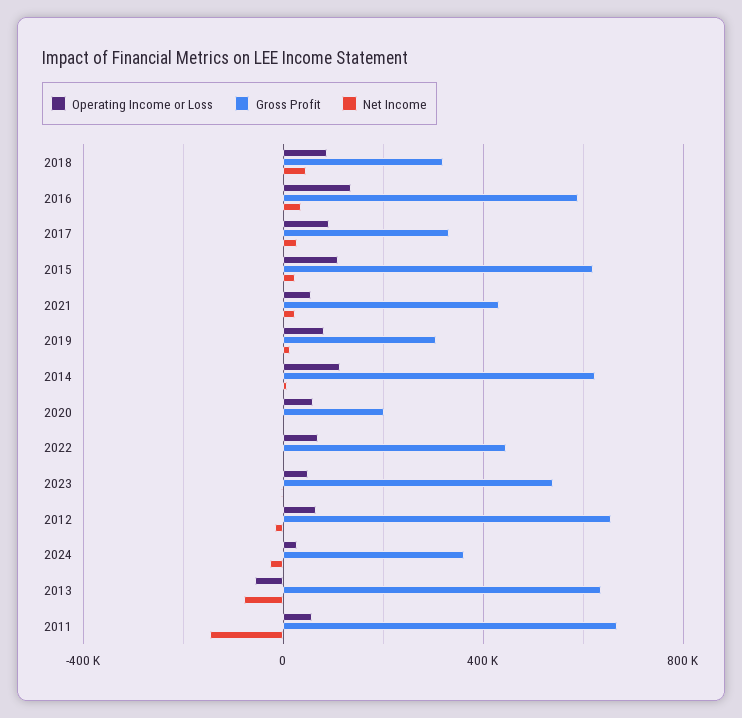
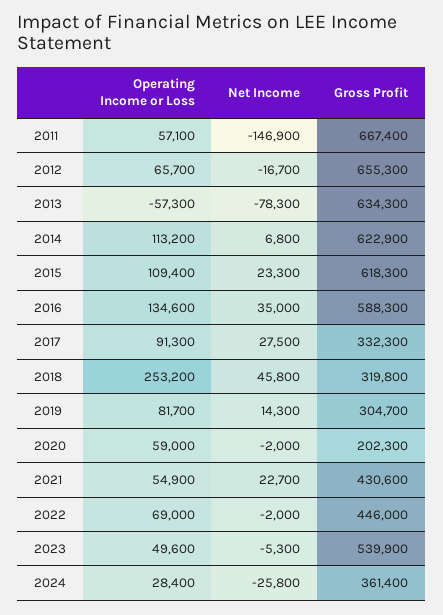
  {
    "Operating Income or Loss": {
-     "2018": 100000,
+     "2018": 253200,
      "2016": 134600,
      "2017": 91300,
      "2015": 109400,
      "2021": 54900,
      "2019": 81700,
      "2014": 113200,
      "2020": 59000,
      "2022": 69000,
      "2023": 49600,
      "2012": 65700,
      "2024": 28400,
      "2013": -57300,
      "2011": 57100
    },
    "Gross Profit": {
      "2018": 319800,
      "2016": 588300,
      "2017": 332300,
      "2015": 618300,
      "2021": 430600,
      "2019": 304700,
      "2014": 622900,
      "2020": 202300,
      "2022": 446000,
      "2023": 539900,
      "2012": 655300,
      "2024": 361400,
      "2013": 634300,
      "2011": 667400
    },
    "Net Income": {
      "2018": 45800,
      "2016": 35000,
      "2017": 27500,
      "2015": 23300,
      "2021": 22700,
      "2019": 14300,
      "2014": 6800,
      "2020": -2000,
      "2022": -2000,
      "2023": -5300,
      "2012": -16700,
      "2024": -25800,
      "2013": -78300,
      "2011": -146900
    }
  }

